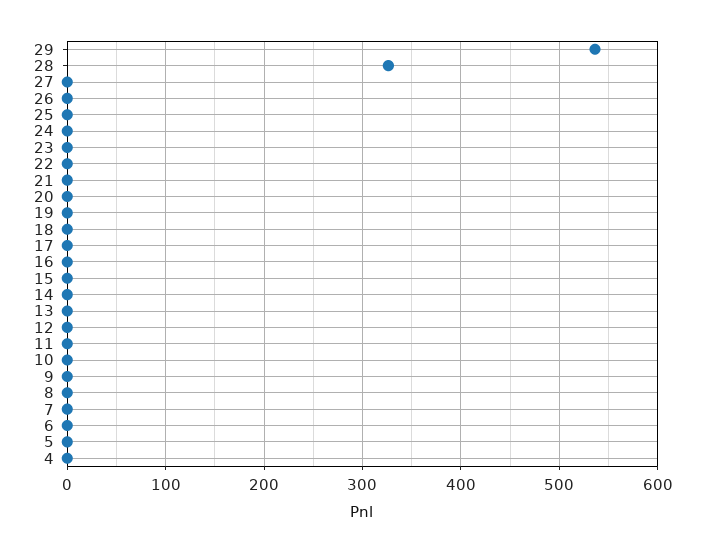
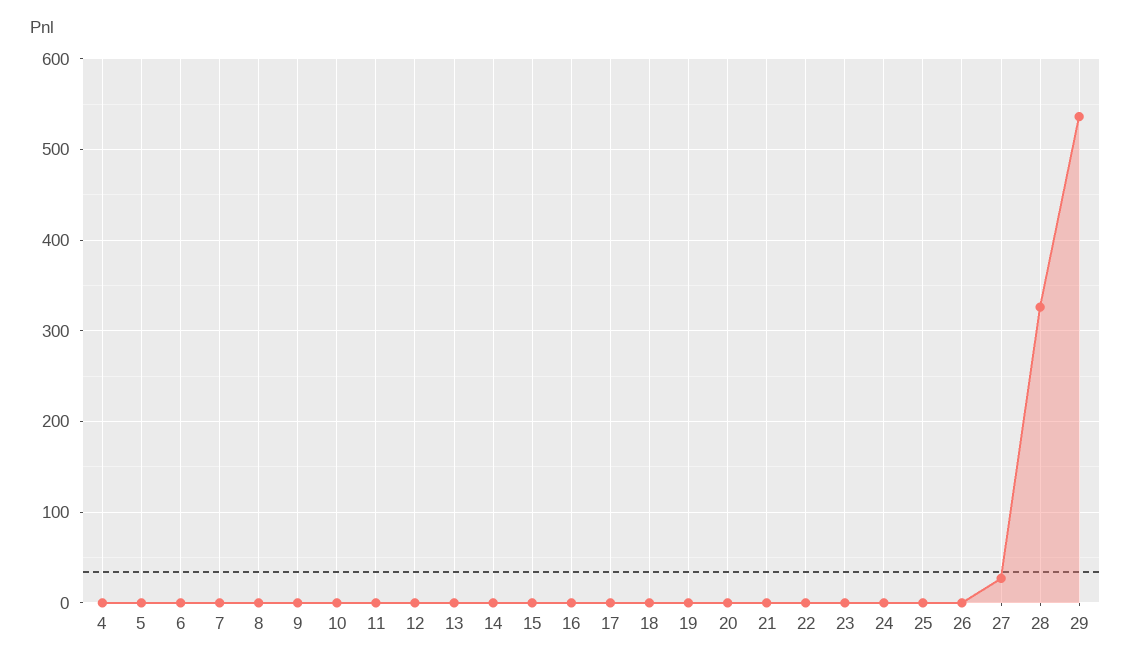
  {
    "29": 540,
    "28": 330,
-   "27": 0,
+   "27": 30,
    "26": 0,
    "25": 0,
    "24": 0,
    "23": 0,
    "22": 0,
    "21": 0,
    "20": 0,
    "19": 0,
    "18": 0,
    "17": 0,
    "16": 0,
    "15": 0,
    "14": 0,
    "13": 0,
    "12": 0,
    "11": 0,
    "10": 0,
    "9": 0,
    "8": 0,
    "7": 0,
    "6": 0,
    "5": 0,
    "4": 0
  }

